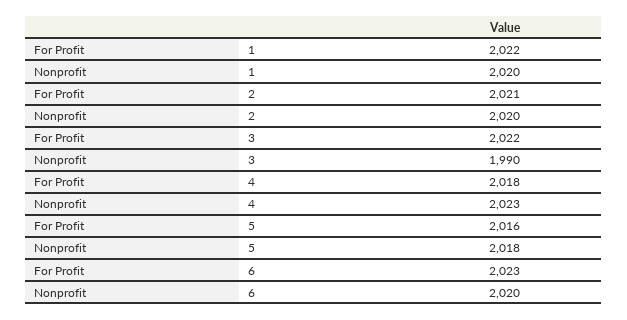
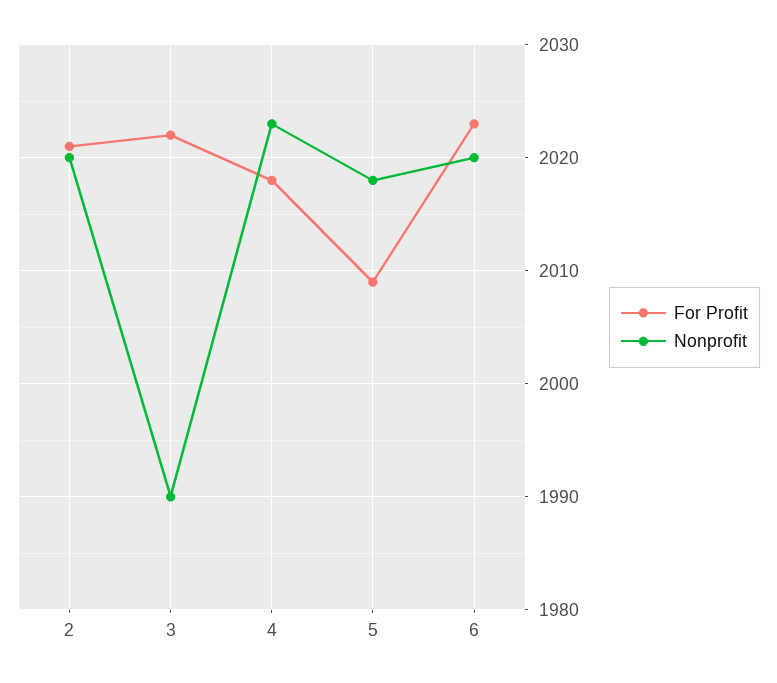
  {
    "For Profit": {
-     "1": 2022,
      "2": 2021,
      "3": 2022,
      "4": 2018,
-     "5": 2016,
+     "5": 2009,
      "6": 2023
    },
    "Nonprofit": {
-     "1": 2020,
      "2": 2020,
      "3": 1990,
      "4": 2023,
      "5": 2018,
      "6": 2020
    }
  }

